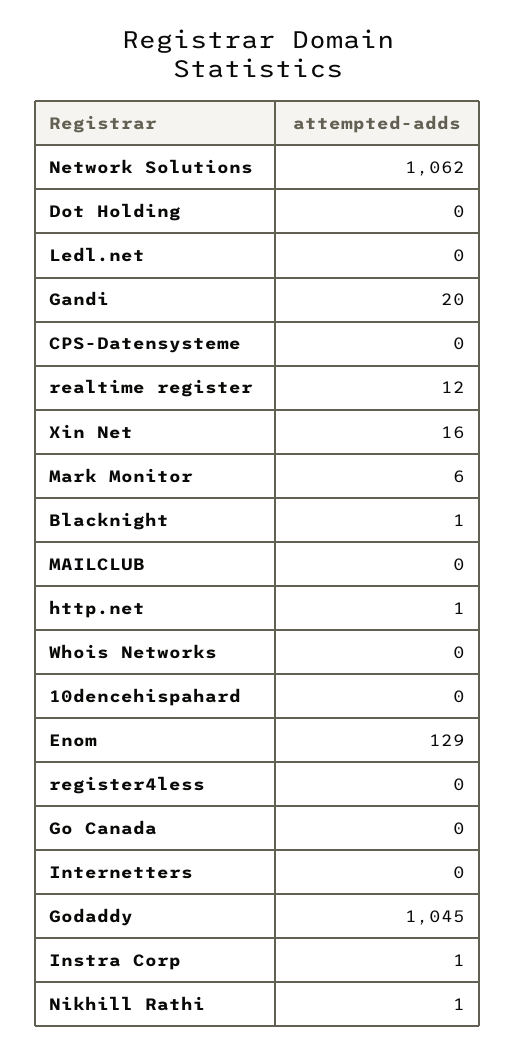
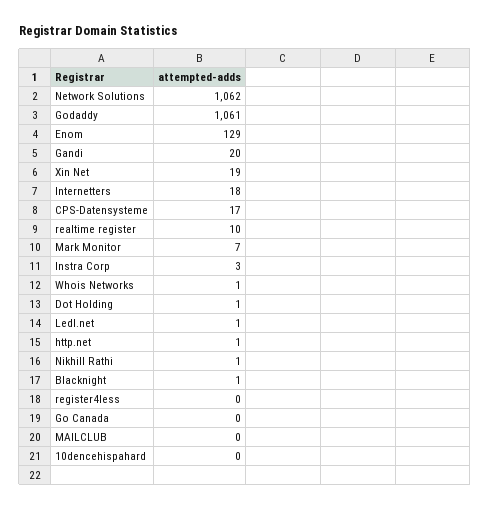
  {
    "Network Solutions": 1062,
-   "Dot Holding": 0,
+   "Dot Holding": 1,
-   "Ledl.net": 0,
+   "Ledl.net": 1,
    "Gandi": 20,
-   "CPS-Datensysteme": 0,
+   "CPS-Datensysteme": 17,
-   "realtime register": 12,
+   "realtime register": 10,
-   "Xin Net": 16,
+   "Xin Net": 19,
-   "Mark Monitor": 6,
+   "Mark Monitor": 7,
    "Blacknight": 1,
    "MAILCLUB": 0,
    "http.net": 1,
-   "Whois Networks": 0,
+   "Whois Networks": 1,
    "10dencehispahard": 0,
    "Enom": 129,
    "register4less": 0,
    "Go Canada": 0,
-   "Internetters": 0,
+   "Internetters": 18,
-   "Godaddy": 1045,
+   "Godaddy": 1061,
-   "Instra Corp": 1,
+   "Instra Corp": 3,
    "Nikhill Rathi": 1
  }

